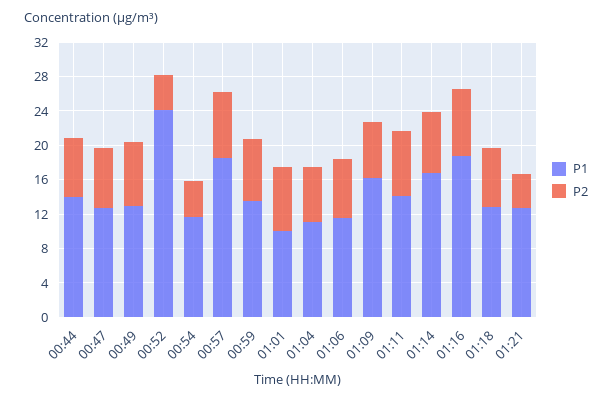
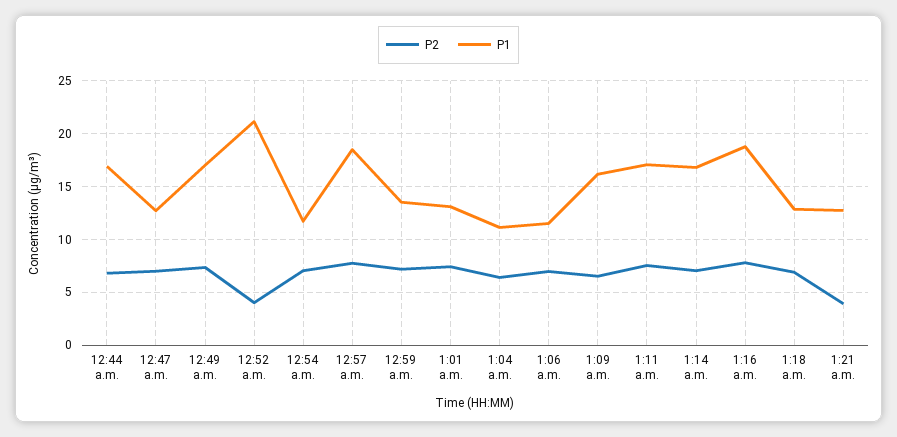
  {
    "P1": {
-     "00:44": 14,
+     "00:44": 17,
      "00:47": 13,
-     "00:49": 13,
+     "00:49": 17,
-     "00:52": 24,
+     "00:52": 21,
      "00:54": 12,
      "00:57": 19,
      "00:59": 14,
-     "01:01": 10,
+     "01:01": 13,
      "01:04": 11,
      "01:06": 12,
      "01:09": 16,
-     "01:11": 14,
+     "01:11": 17,
      "01:14": 17,
      "01:16": 19,
      "01:18": 13,
      "01:21": 13
    },
    "P2": {
      "00:44": 7,
      "00:47": 7,
      "00:49": 7,
      "00:52": 4,
-     "00:54": 4,
+     "00:54": 7,
      "00:57": 8,
      "00:59": 7,
      "01:01": 7,
      "01:04": 6,
      "01:06": 7,
      "01:09": 7,
      "01:11": 8,
      "01:14": 7,
      "01:16": 8,
      "01:18": 7,
      "01:21": 4
    }
  }

